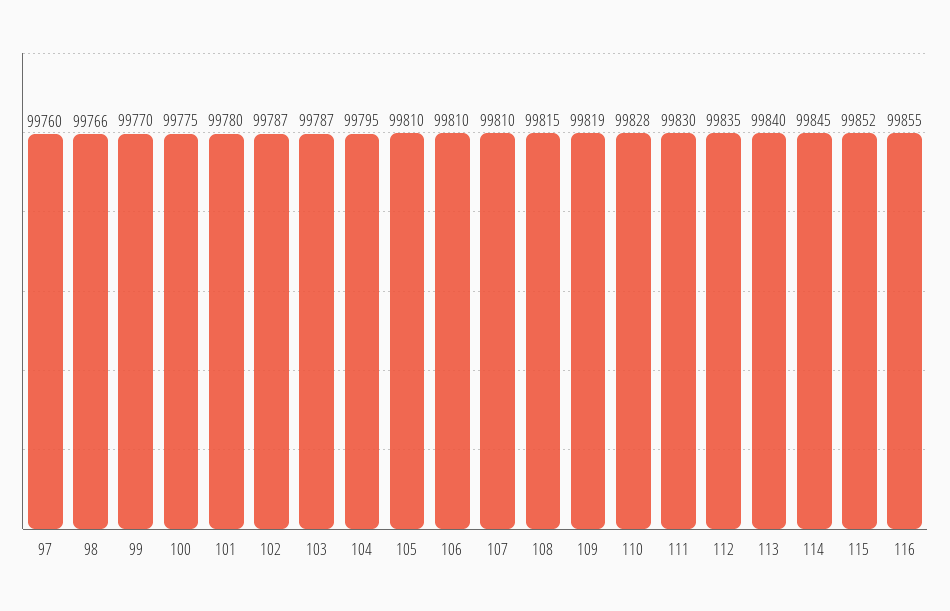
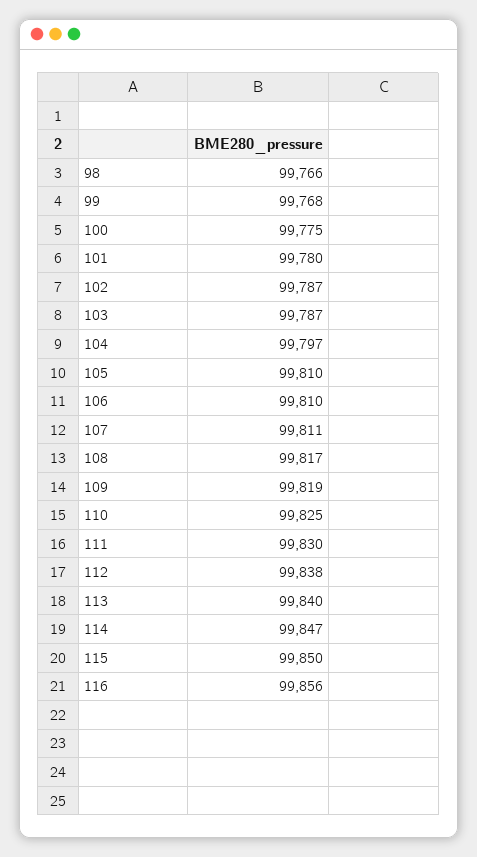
  {
-   "97": 99760,
    "98": 99766,
-   "99": 99770,
+   "99": 99768,
    "100": 99775,
    "101": 99780,
    "102": 99787,
    "103": 99787,
-   "104": 99795,
+   "104": 99797,
    "105": 99810,
    "106": 99810,
-   "107": 99810,
+   "107": 99811,
-   "108": 99815,
+   "108": 99817,
    "109": 99819,
-   "110": 99828,
+   "110": 99825,
    "111": 99830,
-   "112": 99835,
+   "112": 99838,
    "113": 99840,
-   "114": 99845,
+   "114": 99847,
-   "115": 99852,
+   "115": 99850,
-   "116": 99855
+   "116": 99856
  }

